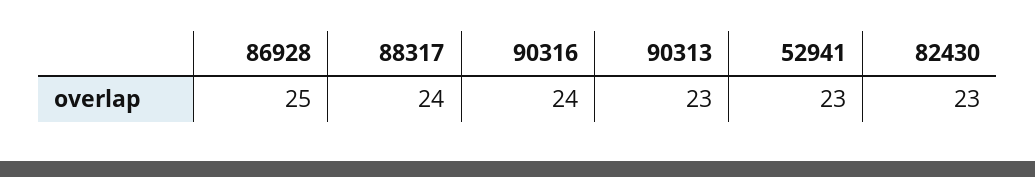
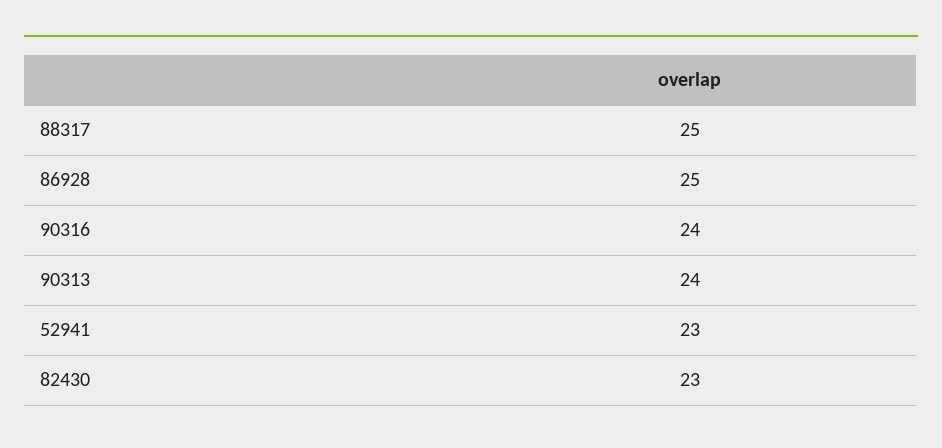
  {
    "86928": 25,
-   "88317": 24,
+   "88317": 25,
    "90316": 24,
-   "90313": 23,
+   "90313": 24,
    "52941": 23,
    "82430": 23
  }

